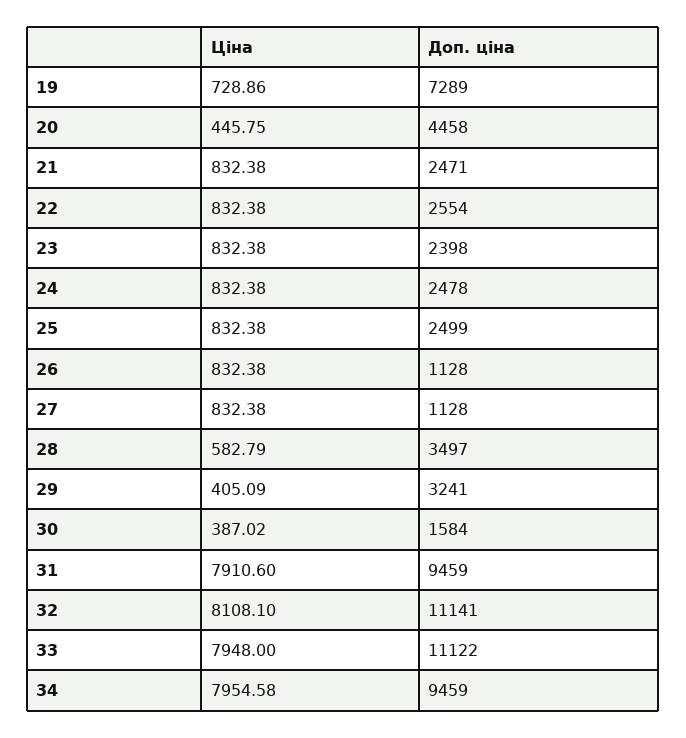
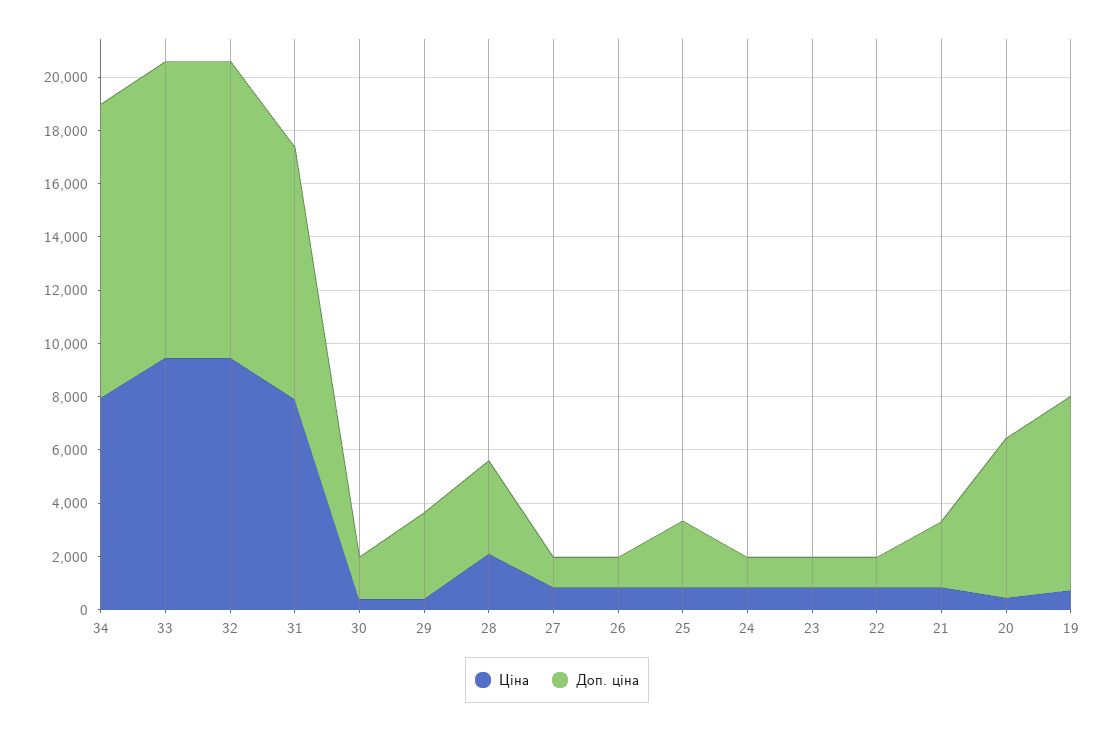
  {
    "Ціна": {
      "19": 728.86,
      "20": 445.75,
      "21": 832.38,
      "22": 832.38,
      "23": 832.38,
      "24": 832.38,
      "25": 832.38,
      "26": 832.38,
      "27": 832.38,
-     "28": 582.79,
+     "28": 2000,
      "29": 405.09,
      "30": 387.02,
      "31": 7910.6,
-     "32": 8108.1,
+     "32": 9500,
-     "33": 7948,
+     "33": 9500,
      "34": 7954.58
    },
    "Доп. ціна": {
      "19": 7289,
-     "20": 4458,
+     "20": 6000,
      "21": 2471,
-     "22": 2554,
+     "22": 1000,
-     "23": 2398,
+     "23": 1000,
-     "24": 2478,
+     "24": 1000,
      "25": 2499,
      "26": 1128,
      "27": 1128,
      "28": 3497,
      "29": 3241,
      "30": 1584,
      "31": 9459,
      "32": 11141,
      "33": 11122,
-     "34": 9459
+     "34": 11000
    }
  }

